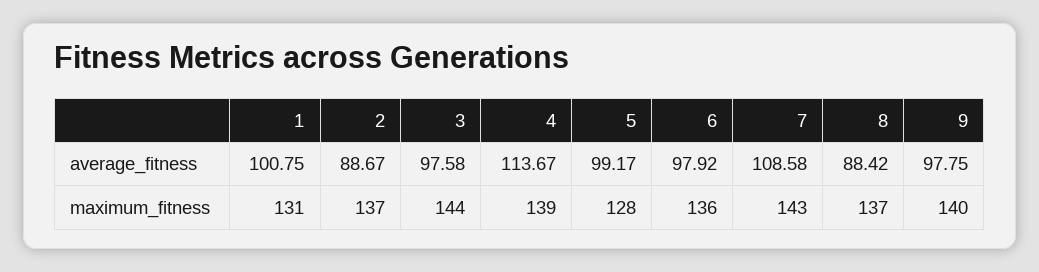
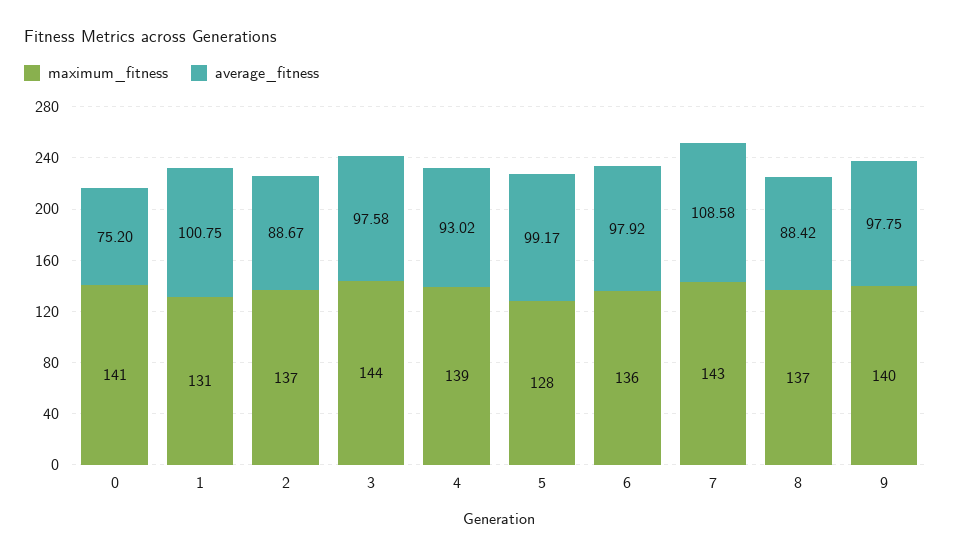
  {
    "average_fitness": {
      "1": 100.75,
      "2": 88.67,
      "3": 97.58,
-     "4": 113.67,
+     "4": 93.02,
      "5": 99.17,
      "6": 97.92,
      "7": 108.58,
      "8": 88.42,
-     "9": 97.75
+     "9": 97.75,
+     "0": 75.2
    },
    "maximum_fitness": {
      "1": 131,
      "2": 137,
      "3": 144,
      "4": 139,
      "5": 128,
      "6": 136,
      "7": 143,
      "8": 137,
-     "9": 140
+     "9": 140,
+     "0": 141
    }
  }

